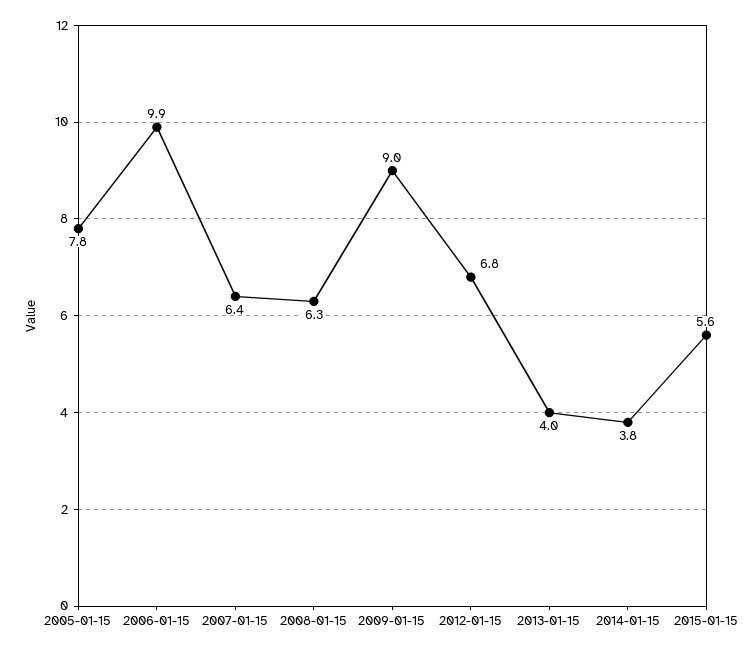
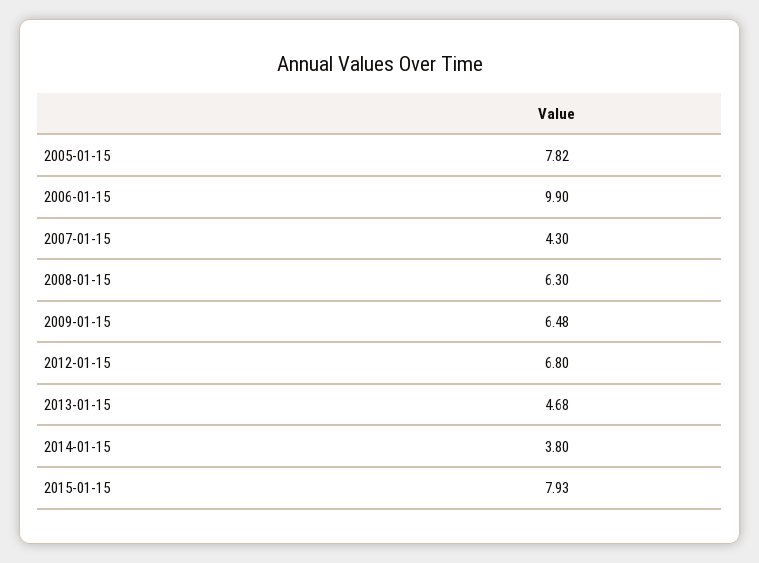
  {
    "2005-01-15": 7.82,
    "2006-01-15": 9.9,
-   "2007-01-15": 6.4,
+   "2007-01-15": 4.3,
    "2008-01-15": 6.3,
-   "2009-01-15": 9,
+   "2009-01-15": 6.48,
    "2012-01-15": 6.8,
-   "2013-01-15": 4,
+   "2013-01-15": 4.68,
    "2014-01-15": 3.8,
-   "2015-01-15": 5.6
+   "2015-01-15": 7.93
  }

